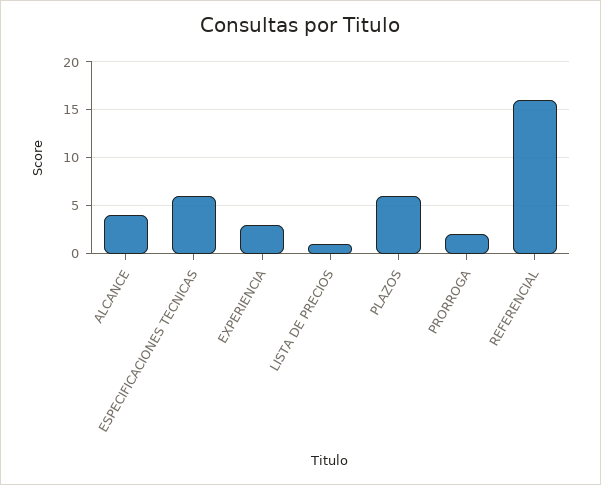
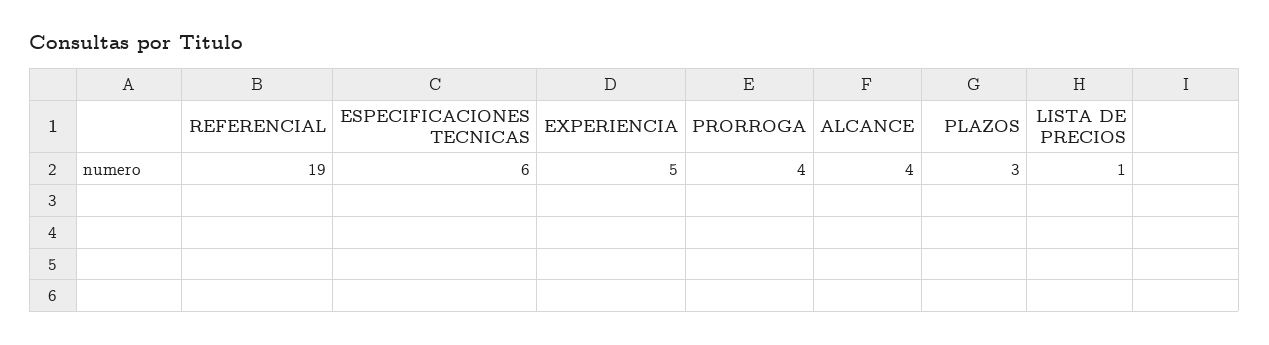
  {
    "ALCANCE": 4,
    "ESPECIFICACIONES TECNICAS": 6,
-   "EXPERIENCIA": 3,
+   "EXPERIENCIA": 5,
    "LISTA DE PRECIOS": 1,
-   "PLAZOS": 6,
+   "PLAZOS": 3,
-   "PRORROGA": 2,
+   "PRORROGA": 4,
-   "REFERENCIAL": 16
+   "REFERENCIAL": 19
  }

